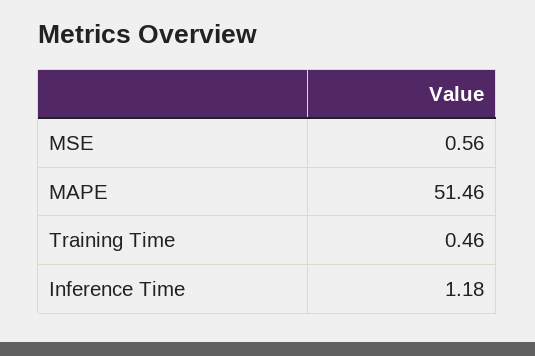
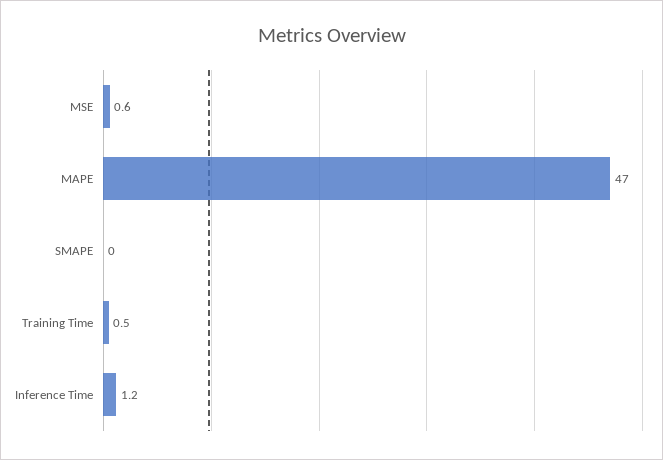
  {
    "MSE": 0.56,
-   "MAPE": 51.46,
+   "MAPE": 47,
    "Training Time": 0.46,
-   "Inference Time": 1.18
+   "Inference Time": 1.18,
+   "SMAPE": 0
  }

